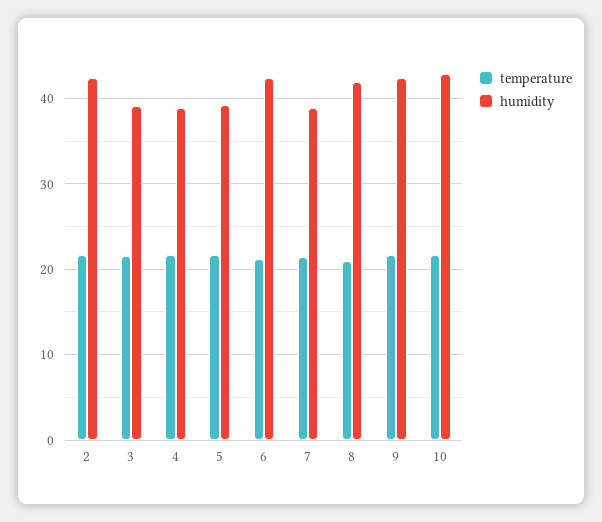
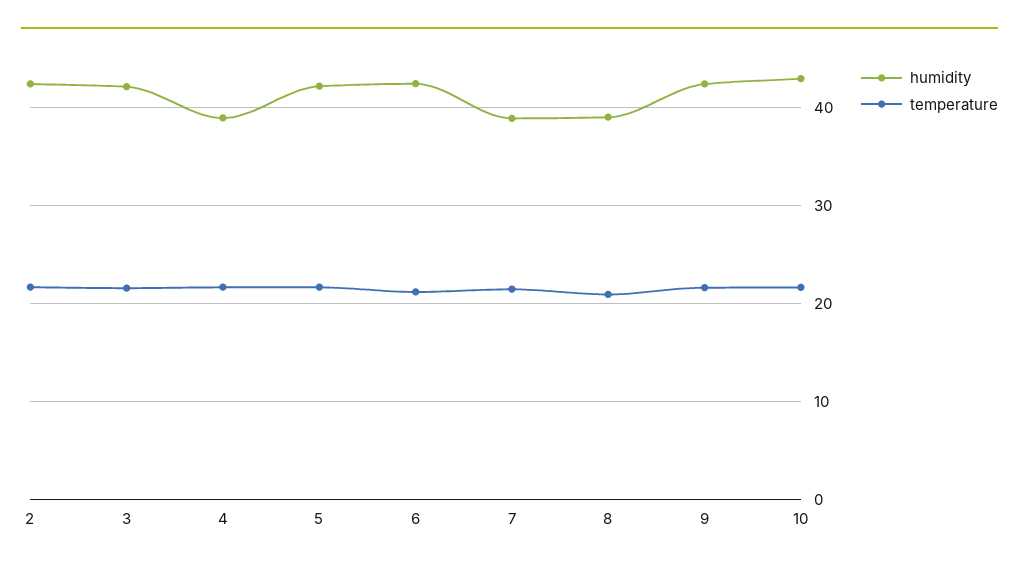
  {
    "temperature": {
      "2": 22,
      "3": 22,
      "4": 22,
      "5": 22,
      "6": 21,
      "7": 21,
      "8": 21,
      "9": 22,
      "10": 22
    },
    "humidity": {
      "2": 42,
-     "3": 39,
+     "3": 42,
      "4": 39,
-     "5": 39,
+     "5": 42,
      "6": 42,
      "7": 39,
-     "8": 42,
+     "8": 39,
      "9": 42,
      "10": 43
    }
  }

